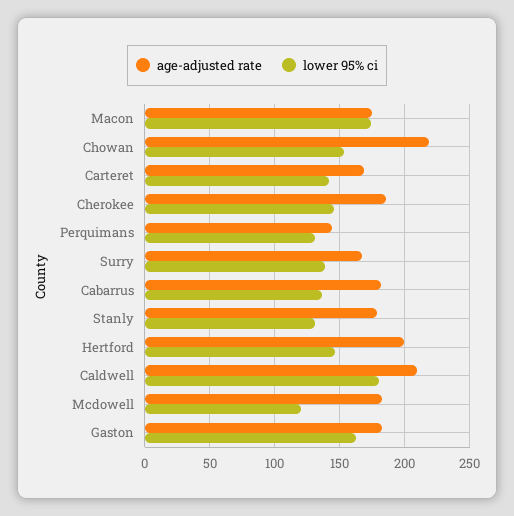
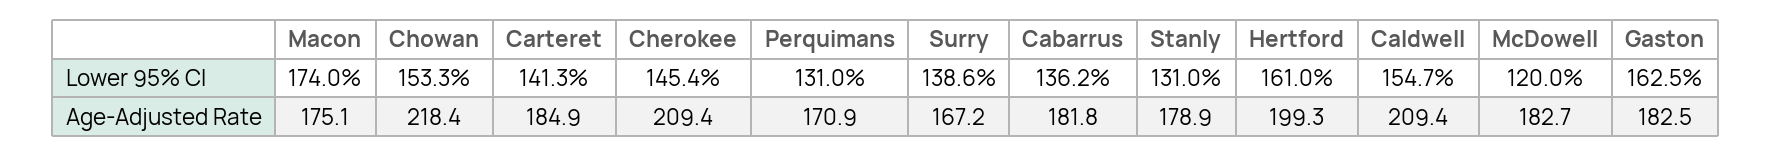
  {
    "age-adjusted rate": {
      "Macon": 175.1,
      "Chowan": 218.4,
-     "Carteret": 170,
+     "Carteret": 184.9,
-     "Cherokee": 185,
+     "Cherokee": 209.4,
-     "Perquimans": 145,
+     "Perquimans": 170.9,
      "Surry": 167.2,
      "Cabarrus": 181.8,
      "Stanly": 178.9,
      "Hertford": 199.3,
      "Caldwell": 209.4,
      "Mcdowell": 182.7,
      "Gaston": 182.5
    },
    "lower 95% ci": {
      "Macon": 174,
      "Chowan": 153.3,
      "Carteret": 141.3,
      "Cherokee": 145.4,
      "Perquimans": 131,
      "Surry": 138.6,
      "Cabarrus": 136.2,
      "Stanly": 131,
-     "Hertford": 145,
+     "Hertford": 161,
-     "Caldwell": 180,
+     "Caldwell": 154.7,
      "Mcdowell": 120,
      "Gaston": 162.5
    }
  }

